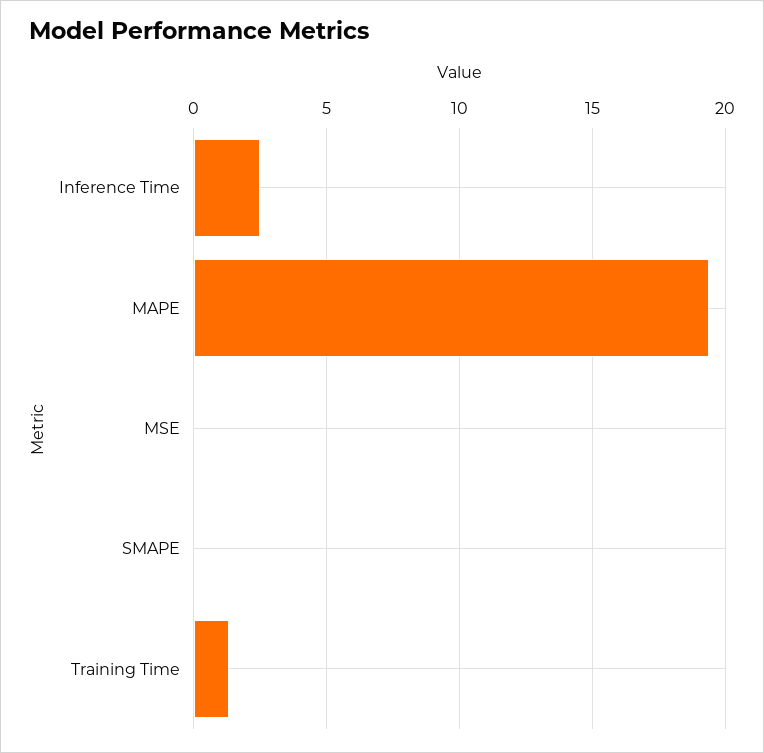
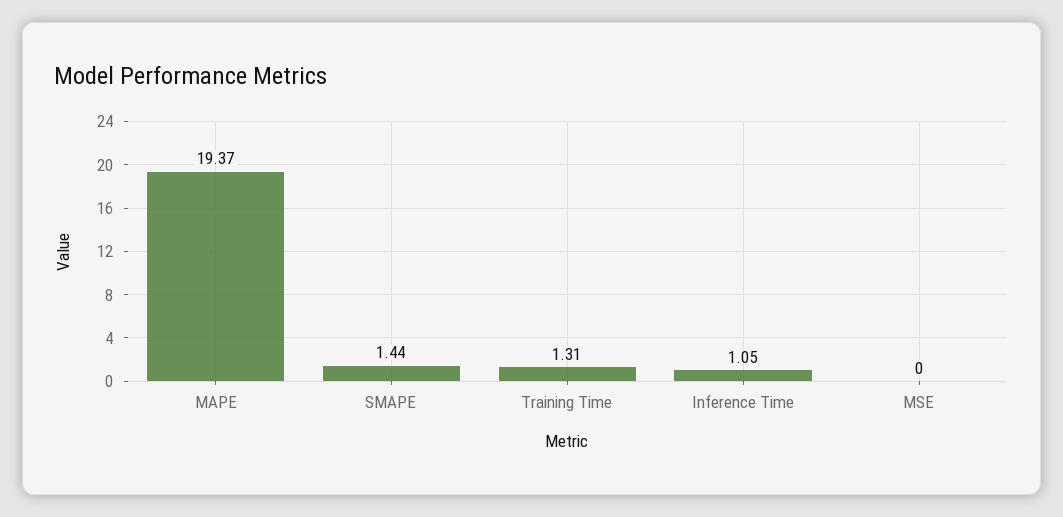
  {
-   "Inference Time": 2.5,
+   "Inference Time": 1.05,
    "MAPE": 19.37,
    "MSE": 0,
-   "SMAPE": 0,
+   "SMAPE": 1.44,
    "Training Time": 1.31
  }

